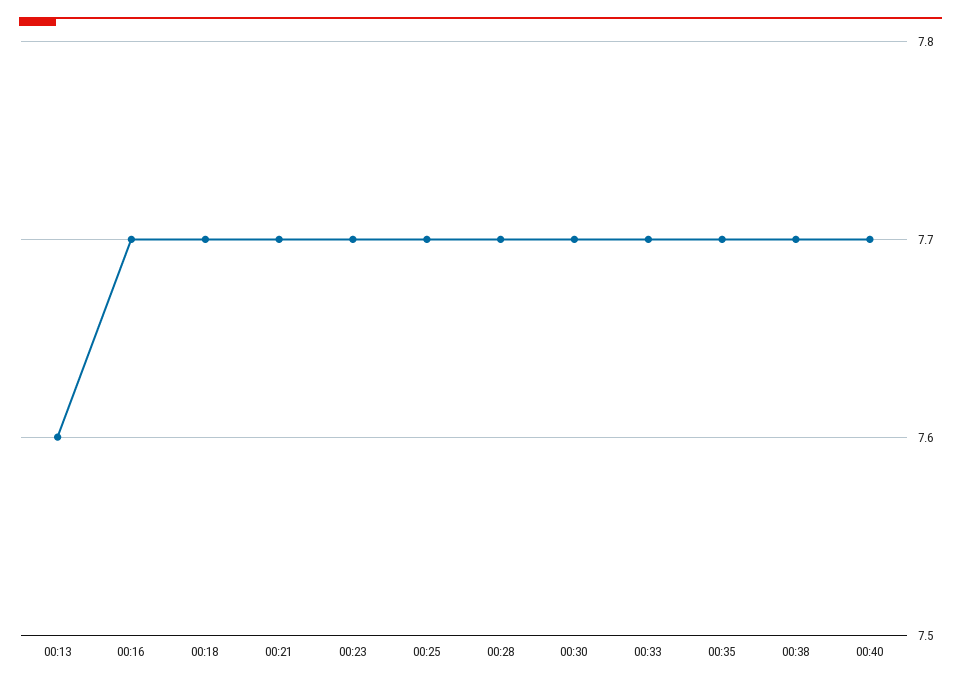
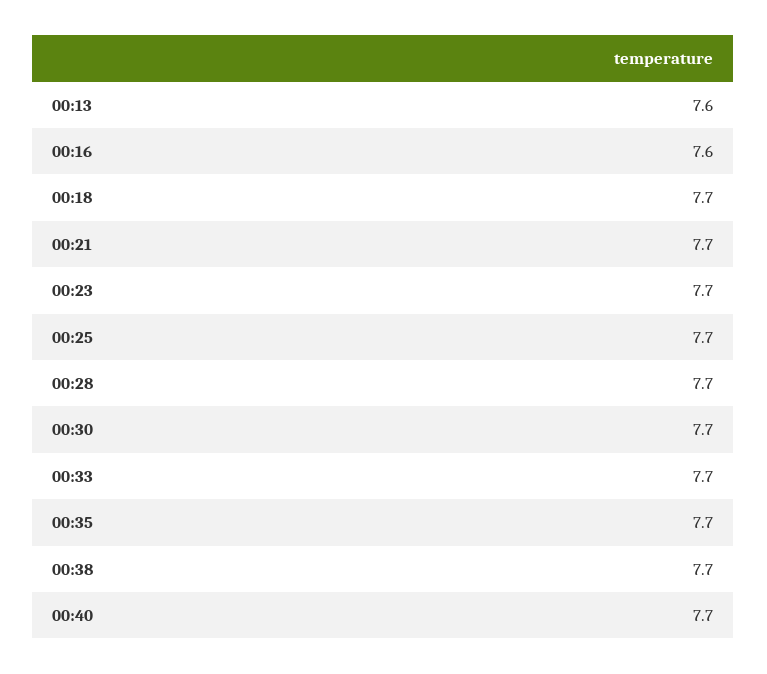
  {
    "00:13": 7.6,
-   "00:16": 7.7,
+   "00:16": 7.6,
    "00:18": 7.7,
    "00:21": 7.7,
    "00:23": 7.7,
    "00:25": 7.7,
    "00:28": 7.7,
    "00:30": 7.7,
    "00:33": 7.7,
    "00:35": 7.7,
    "00:38": 7.7,
    "00:40": 7.7
  }

